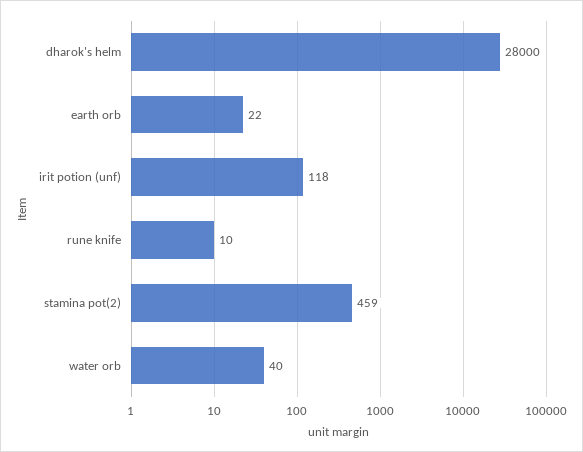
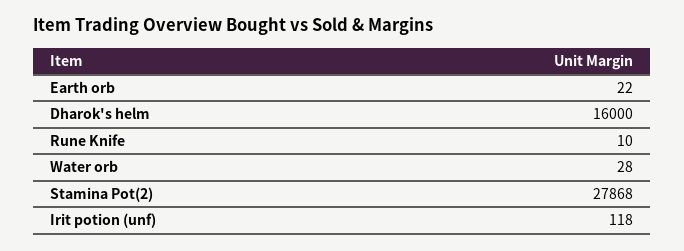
  {
-   "dharok's helm": 28000,
+   "dharok's helm": 16000,
    "earth orb": 22,
    "irit potion (unf)": 118,
    "rune knife": 10,
-   "stamina pot(2)": 459,
+   "stamina pot(2)": 27868,
-   "water orb": 40
+   "water orb": 28
  }

